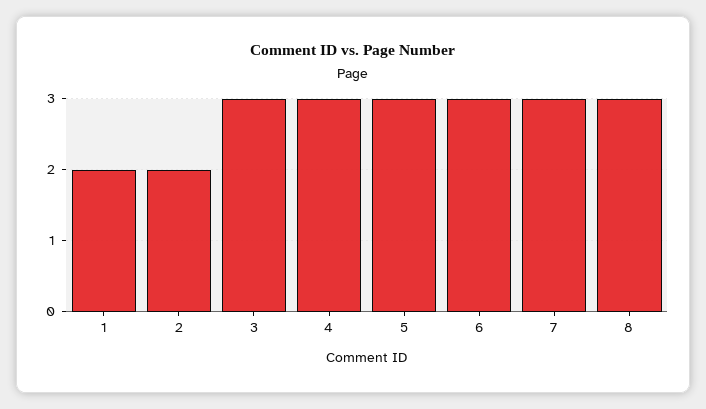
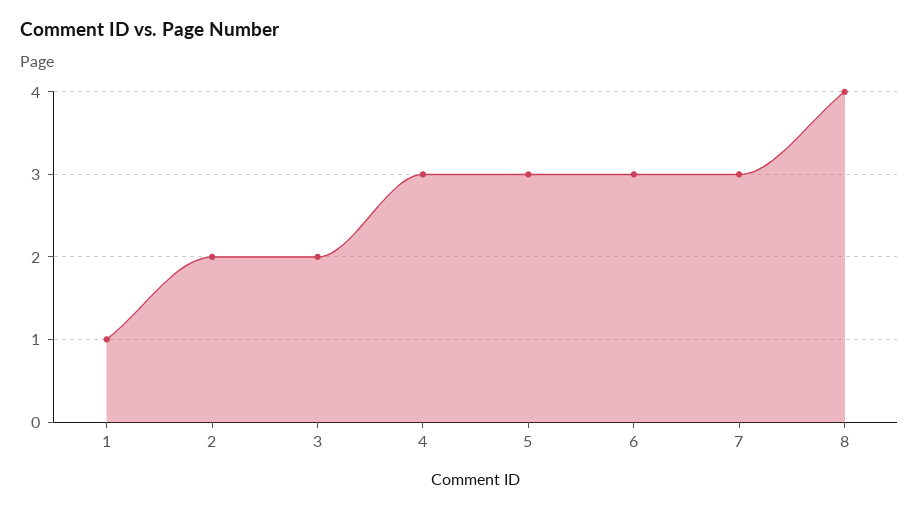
  {
-   "1": 2,
+   "1": 1,
    "2": 2,
-   "3": 3,
+   "3": 2,
    "4": 3,
    "5": 3,
    "6": 3,
    "7": 3,
-   "8": 3
+   "8": 4
  }

